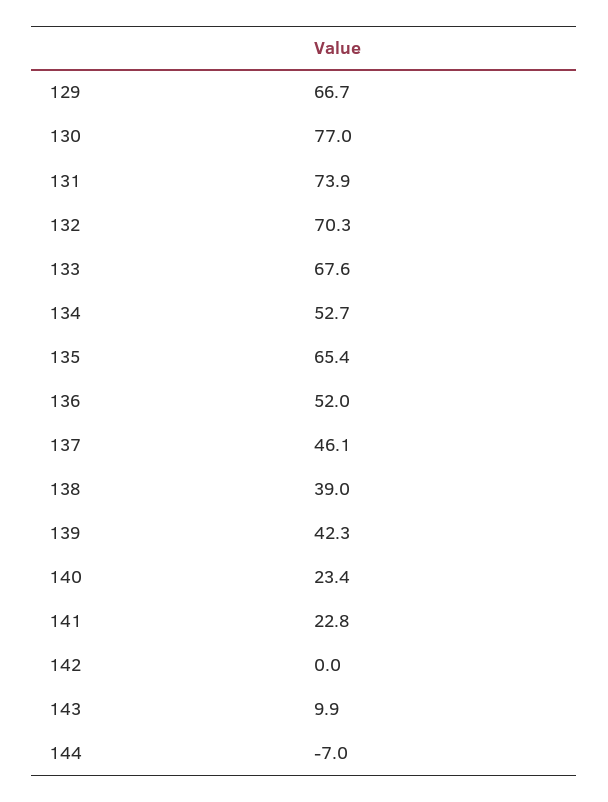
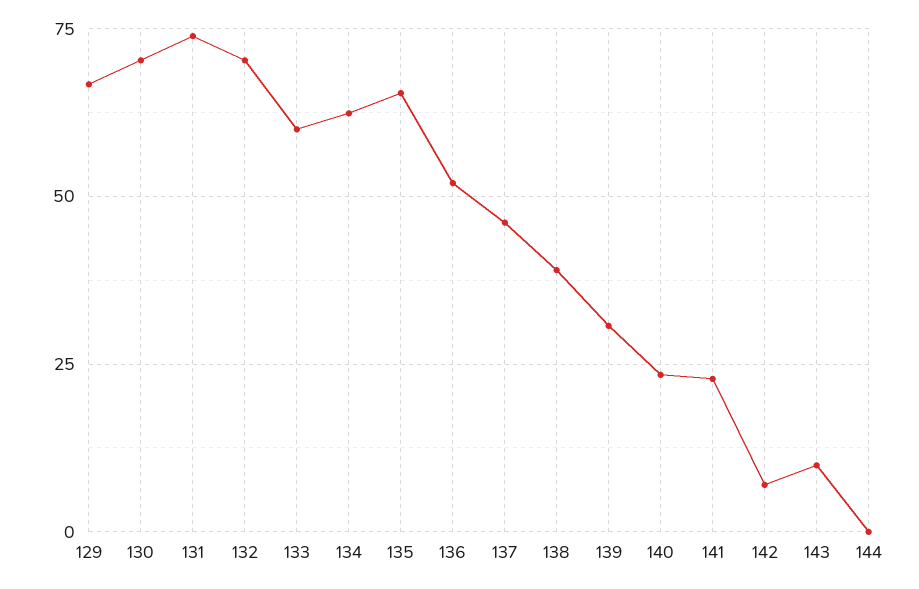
  {
    "129": 66.7,
-   "130": 77,
+   "130": 70,
    "131": 73.9,
    "132": 70.3,
-   "133": 67.6,
+   "133": 60,
-   "134": 52.7,
+   "134": 62.5,
    "135": 65.4,
    "136": 52,
    "137": 46.1,
    "138": 39,
-   "139": 42.3,
+   "139": 30,
    "140": 23.4,
    "141": 22.8,
-   "142": 0,
+   "142": 7.5,
    "143": 9.9,
-   "144": -7
+   "144": 0
  }

